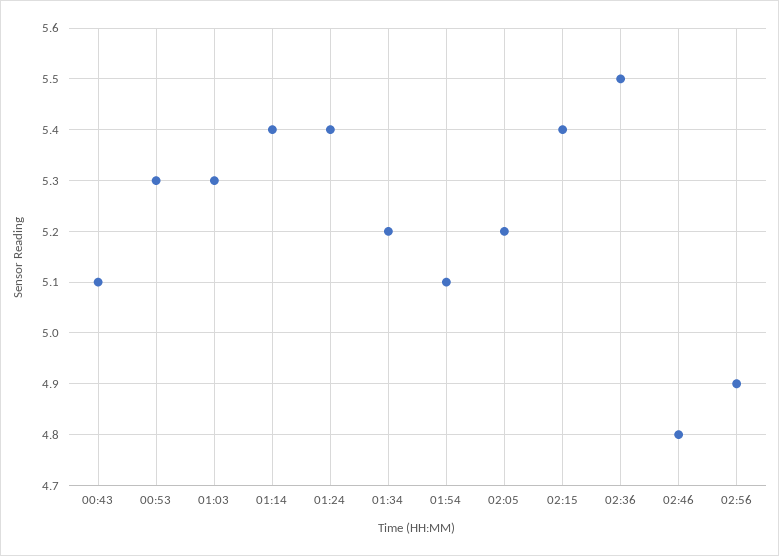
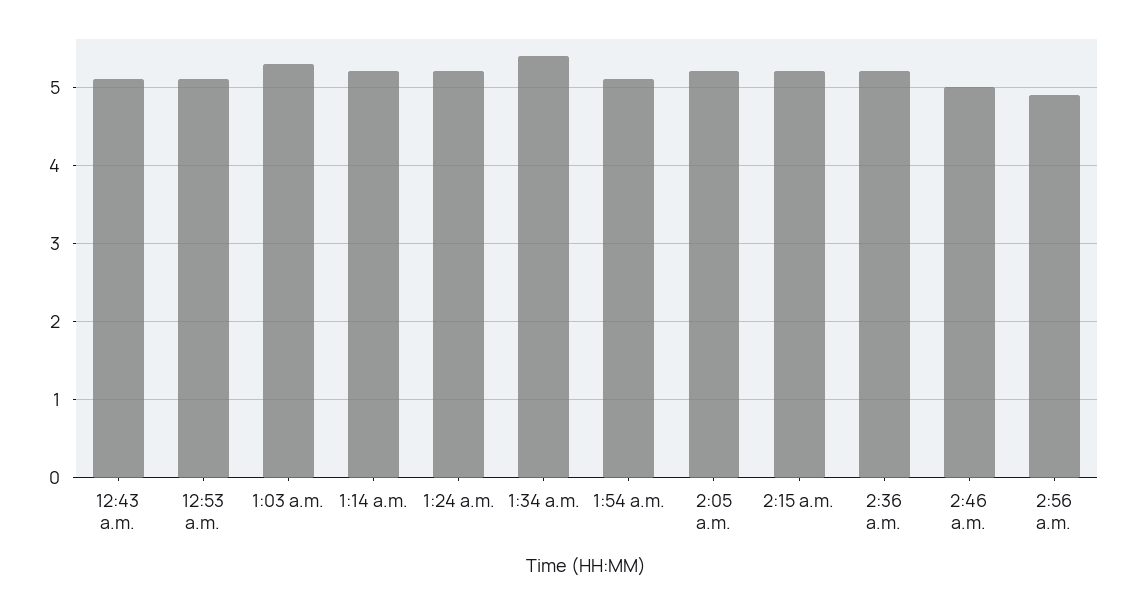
  {
    "00:43": 5.1,
-   "00:53": 5.3,
+   "00:53": 5.1,
    "01:03": 5.3,
-   "01:14": 5.4,
+   "01:14": 5.2,
-   "01:24": 5.4,
+   "01:24": 5.2,
-   "01:34": 5.2,
+   "01:34": 5.4,
    "01:54": 5.1,
    "02:05": 5.2,
-   "02:15": 5.4,
+   "02:15": 5.2,
-   "02:36": 5.5,
+   "02:36": 5.2,
-   "02:46": 4.8,
+   "02:46": 5,
    "02:56": 4.9
  }

